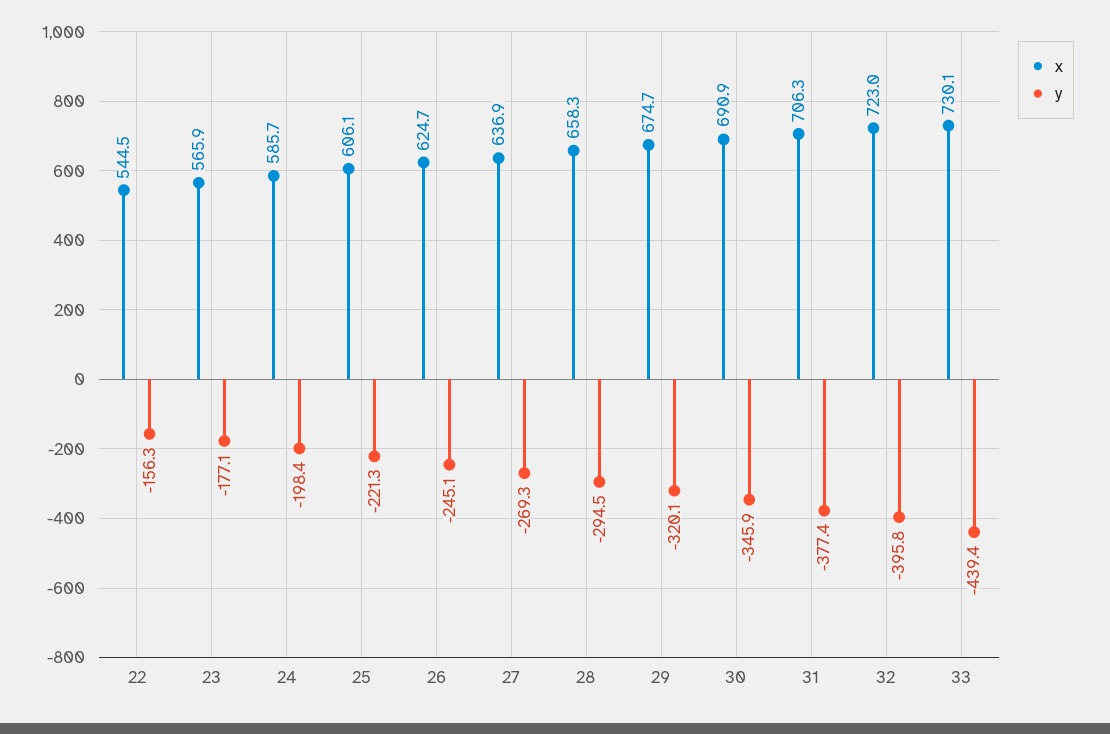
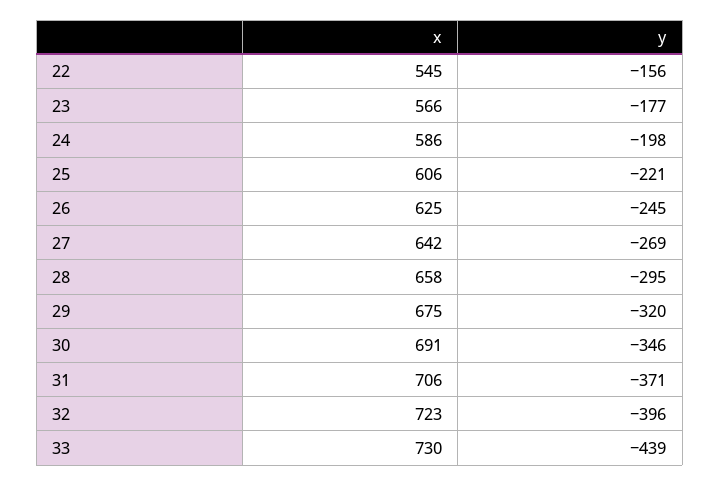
  {
    "x": {
      "22": 544.5,
      "23": 565.9,
      "24": 585.7,
      "25": 606.1,
      "26": 624.7,
-     "27": 636.9,
+     "27": 642,
      "28": 658.3,
      "29": 674.7,
      "30": 690.9,
      "31": 706.3,
      "32": 723,
      "33": 730.1
    },
    "y": {
      "22": -156.3,
      "23": -177.1,
      "24": -198.4,
      "25": -221.3,
      "26": -245.1,
      "27": -269.3,
      "28": -294.5,
      "29": -320.1,
      "30": -345.9,
-     "31": -377.4,
+     "31": -371,
      "32": -395.8,
      "33": -439.4
    }
  }

